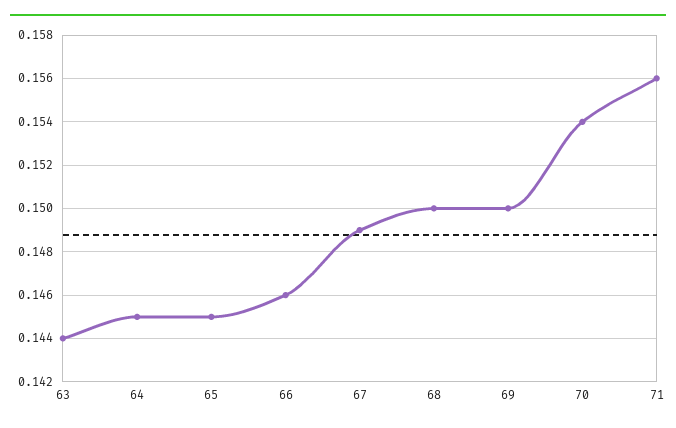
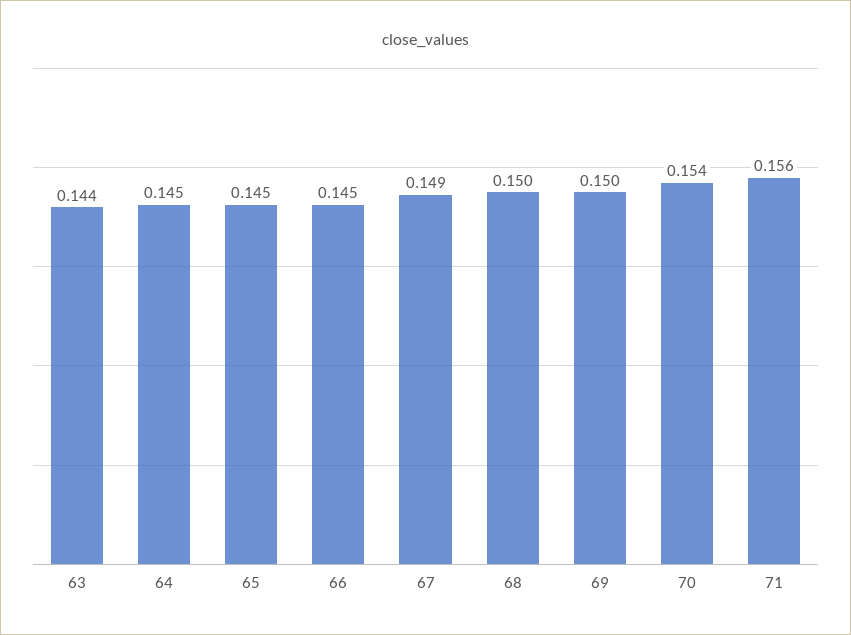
  {
    "63": 0.144,
    "64": 0.145,
    "65": 0.145,
-   "66": 0.146,
+   "66": 0.145,
    "67": 0.149,
    "68": 0.15,
    "69": 0.15,
    "70": 0.154,
    "71": 0.156
  }

